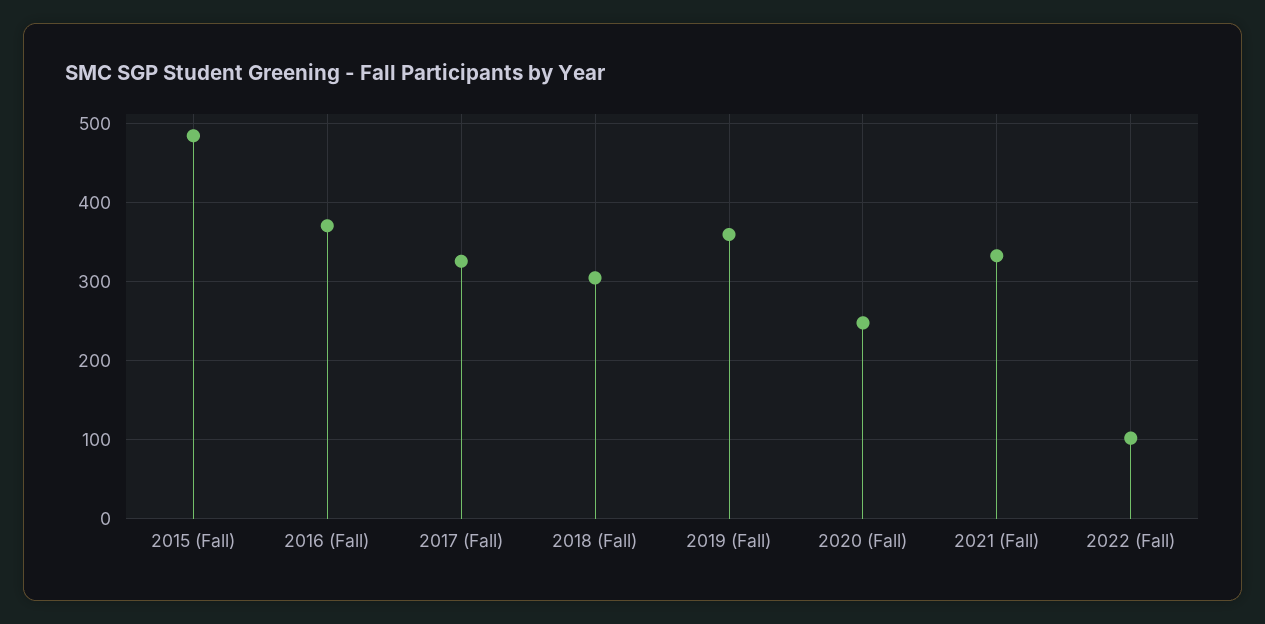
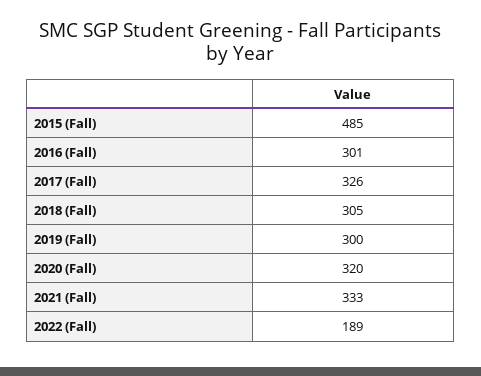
  {
    "2015 (Fall)": 485,
-   "2016 (Fall)": 370,
+   "2016 (Fall)": 301,
    "2017 (Fall)": 326,
    "2018 (Fall)": 305,
-   "2019 (Fall)": 360,
+   "2019 (Fall)": 300,
-   "2020 (Fall)": 250,
+   "2020 (Fall)": 320,
    "2021 (Fall)": 333,
-   "2022 (Fall)": 100
+   "2022 (Fall)": 189
  }

